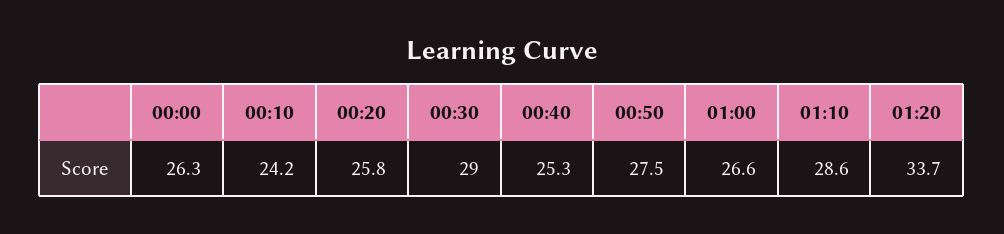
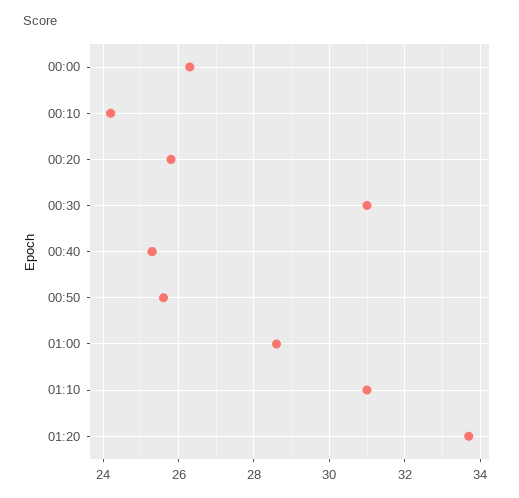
  {
    "00:00": 26.3,
    "00:10": 24.2,
    "00:20": 25.8,
-   "00:30": 29,
+   "00:30": 31,
    "00:40": 25.3,
-   "00:50": 27.5,
+   "00:50": 25.5,
-   "01:00": 26.6,
+   "01:00": 28.5,
-   "01:10": 28.6,
+   "01:10": 31,
    "01:20": 33.7
  }

